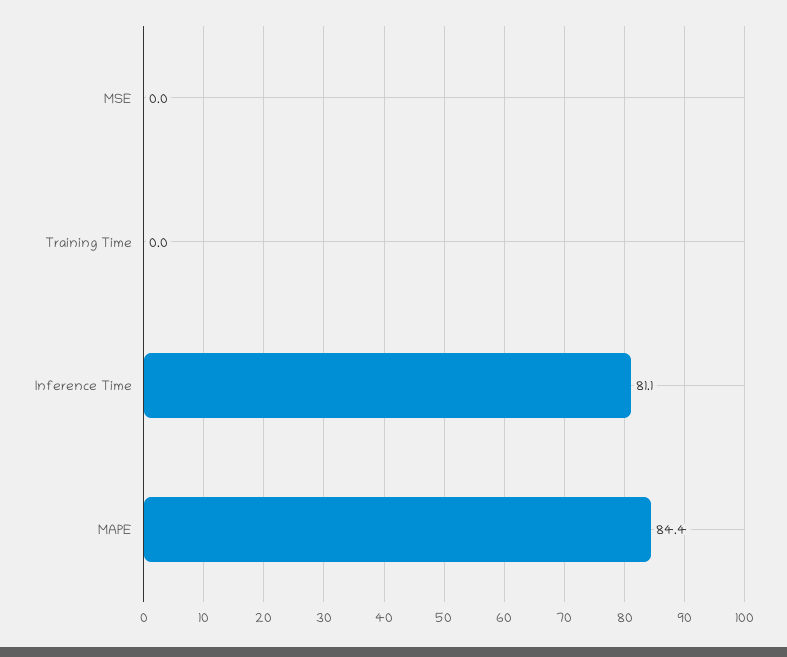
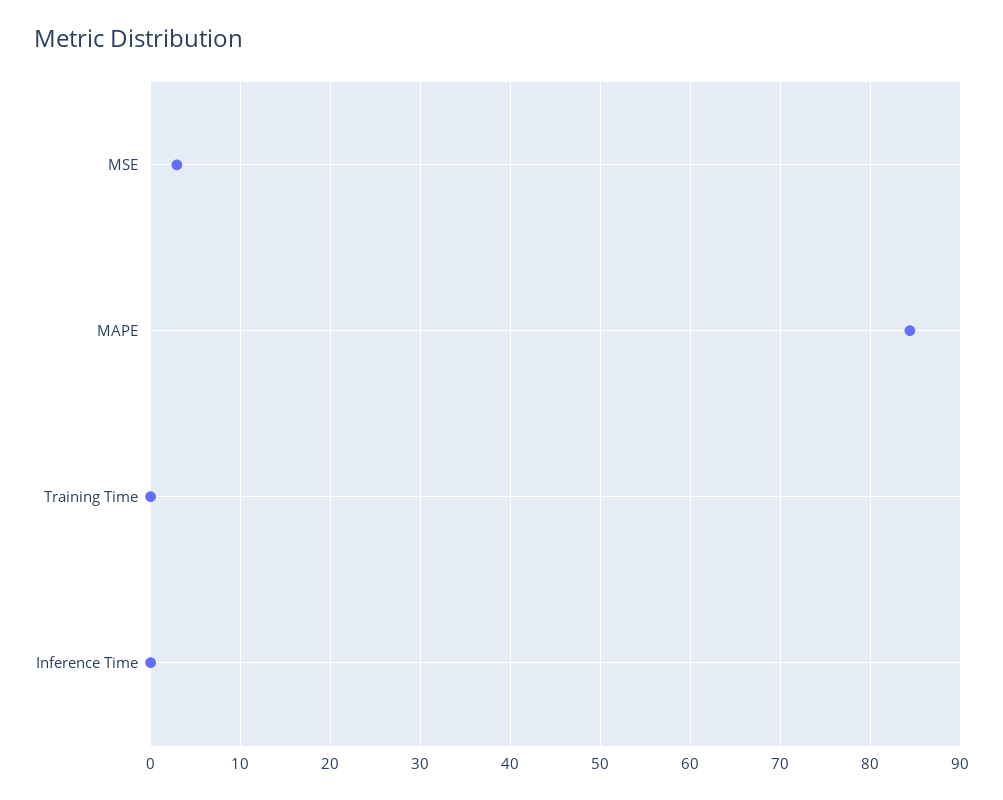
  {
-   "MSE": 0,
+   "MSE": 3,
    "Training Time": 0,
-   "Inference Time": 81.1,
+   "Inference Time": 0,
    "MAPE": 84.4
  }

